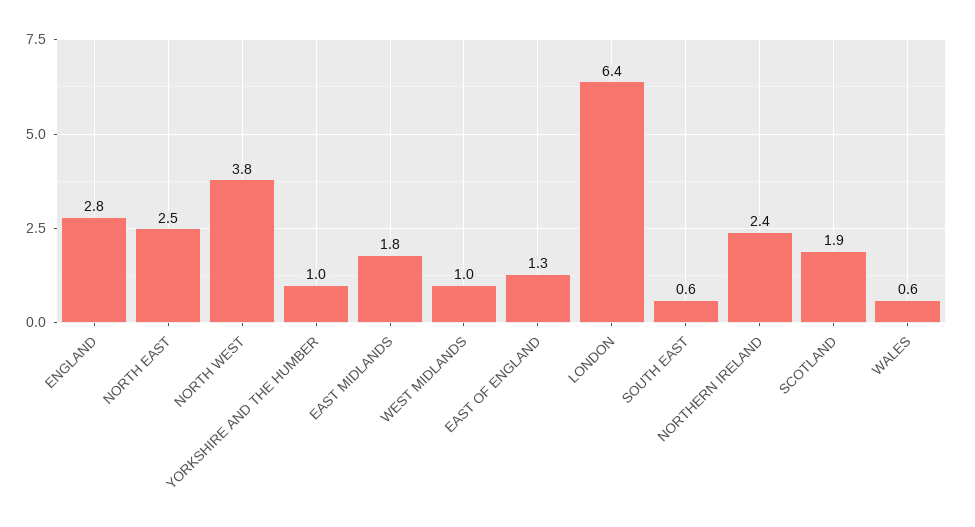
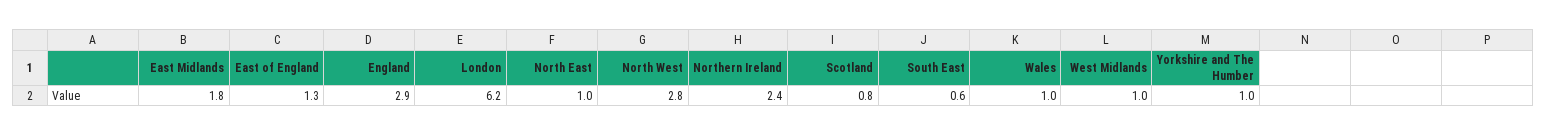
  {
-   "ENGLAND": 2.8,
+   "ENGLAND": 2.9,
-   "NORTH EAST": 2.5,
+   "NORTH EAST": 1,
-   "NORTH WEST": 3.8,
+   "NORTH WEST": 2.8,
    "YORKSHIRE AND THE HUMBER": 1,
    "EAST MIDLANDS": 1.8,
    "WEST MIDLANDS": 1,
    "EAST OF ENGLAND": 1.3,
-   "LONDON": 6.4,
+   "LONDON": 6.2,
    "SOUTH EAST": 0.6,
    "NORTHERN IRELAND": 2.4,
-   "SCOTLAND": 1.9,
+   "SCOTLAND": 0.8,
-   "WALES": 0.6
+   "WALES": 1
  }

